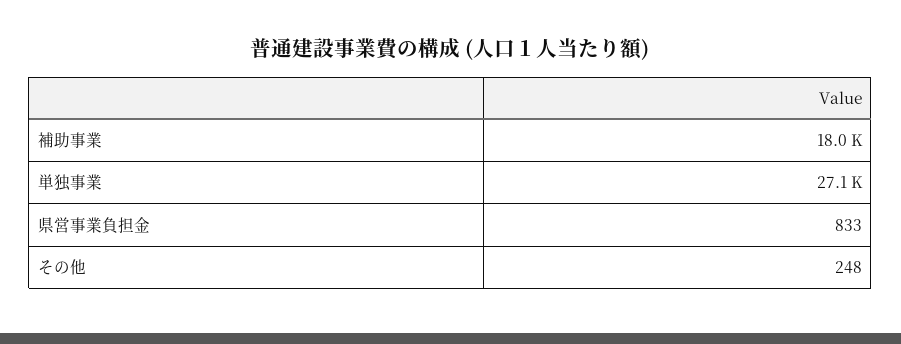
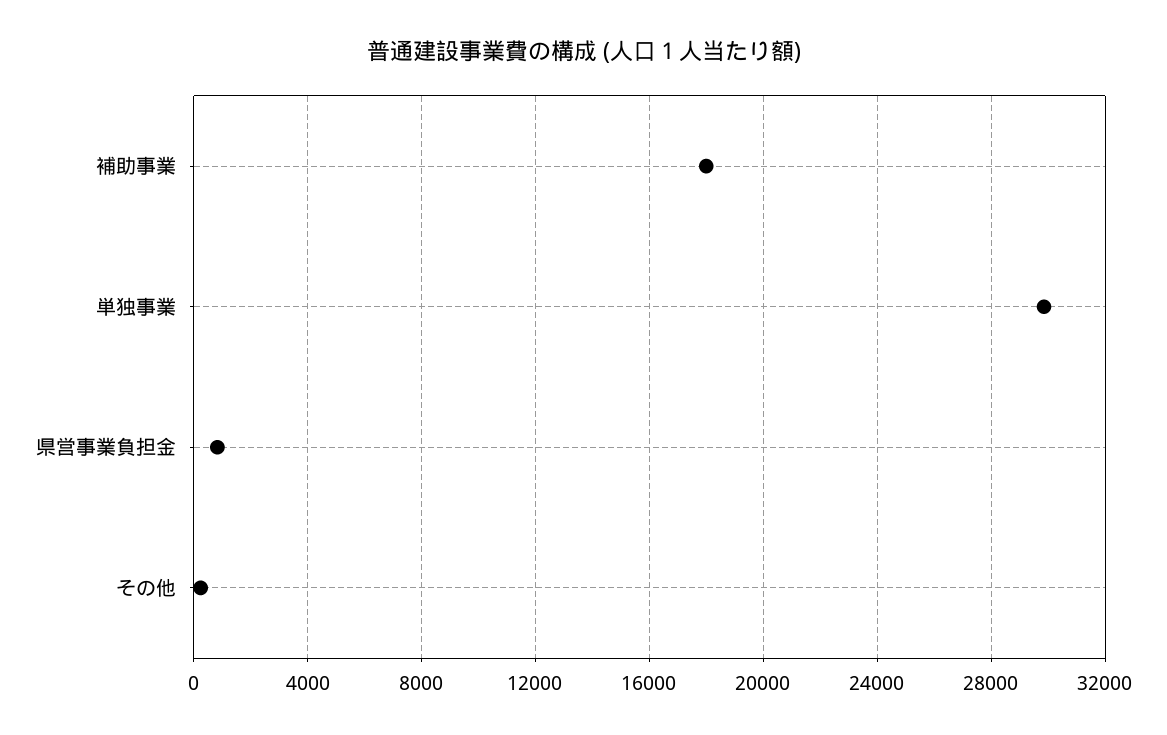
  {
    "補助事業": 18000,
-   "単独事業": 27100,
+   "単独事業": 30000,
    "県営事業負担金": 833,
    "その他": 248
  }

